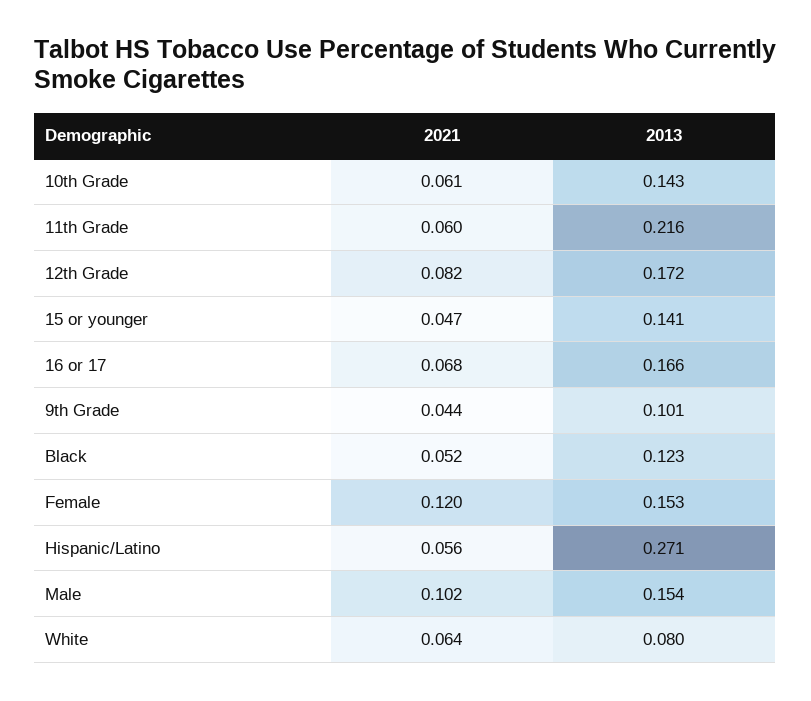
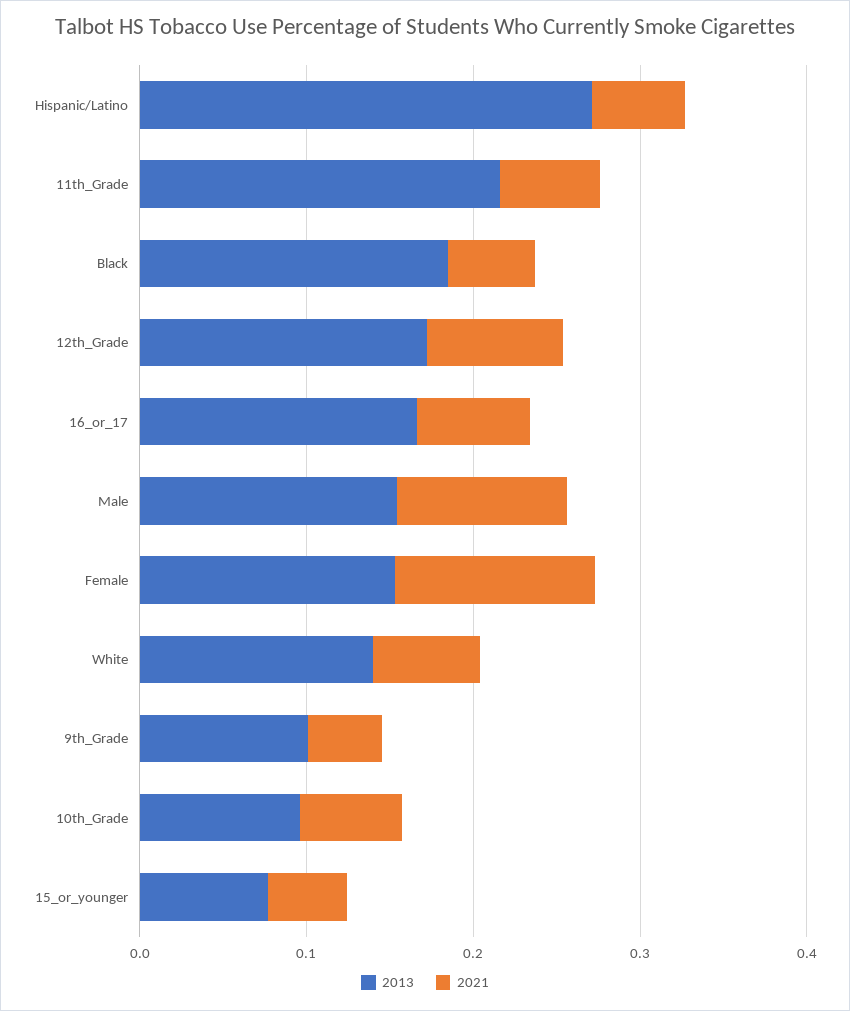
  {
    "2021": {
      "10th Grade": 0.061,
      "11th Grade": 0.06,
      "12th Grade": 0.082,
      "15 or younger": 0.047,
      "16 or 17": 0.068,
      "9th Grade": 0.044,
      "Black": 0.052,
      "Female": 0.12,
      "Hispanic/Latino": 0.056,
      "Male": 0.102,
      "White": 0.064
    },
    "2013": {
-     "10th Grade": 0.143,
+     "10th Grade": 0.1,
      "11th Grade": 0.216,
      "12th Grade": 0.172,
-     "15 or younger": 0.141,
+     "15 or younger": 0.08,
      "16 or 17": 0.166,
      "9th Grade": 0.101,
-     "Black": 0.123,
+     "Black": 0.18,
      "Female": 0.153,
      "Hispanic/Latino": 0.271,
      "Male": 0.154,
-     "White": 0.08
+     "White": 0.14
    }
  }

